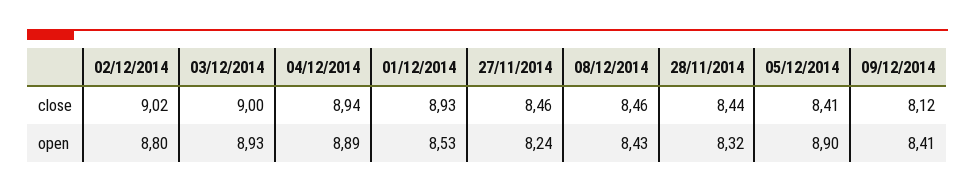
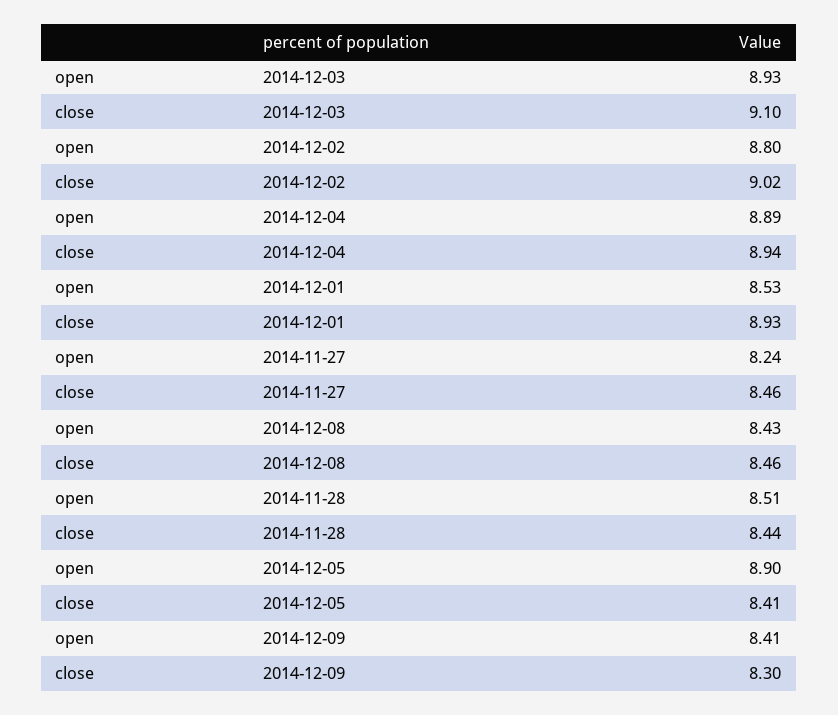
  {
    "02/12/2014": {
      "close": 9.02,
      "open": 8.8
    },
    "03/12/2014": {
-     "close": 9,
+     "close": 9.1,
      "open": 8.93
    },
    "04/12/2014": {
      "close": 8.94,
      "open": 8.89
    },
    "01/12/2014": {
      "close": 8.93,
      "open": 8.53
    },
    "27/11/2014": {
      "close": 8.46,
      "open": 8.24
    },
    "08/12/2014": {
      "close": 8.46,
      "open": 8.43
    },
    "28/11/2014": {
      "close": 8.44,
-     "open": 8.32
+     "open": 8.51
    },
    "05/12/2014": {
      "close": 8.41,
      "open": 8.9
    },
    "09/12/2014": {
-     "close": 8.12,
+     "close": 8.3,
      "open": 8.41
    }
  }

